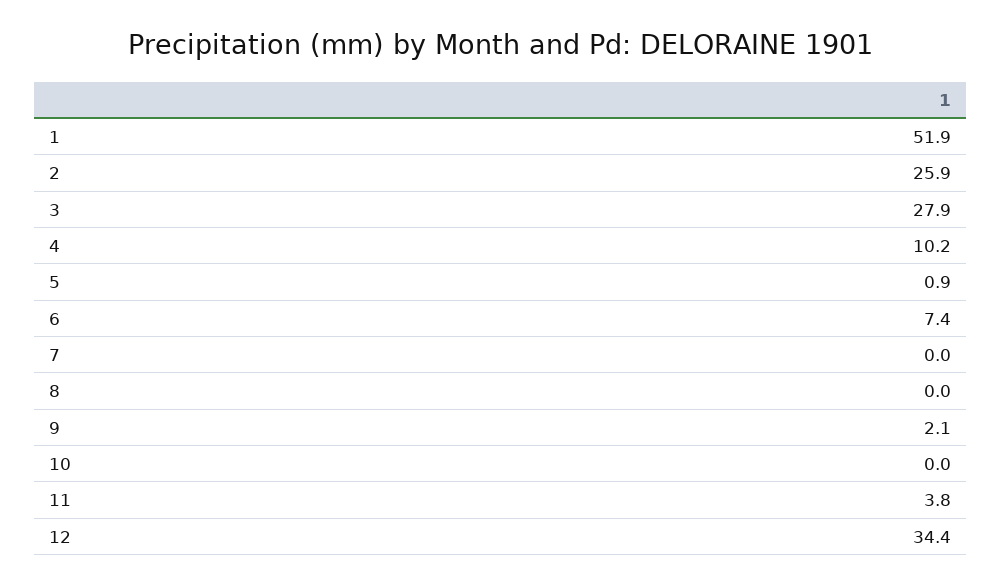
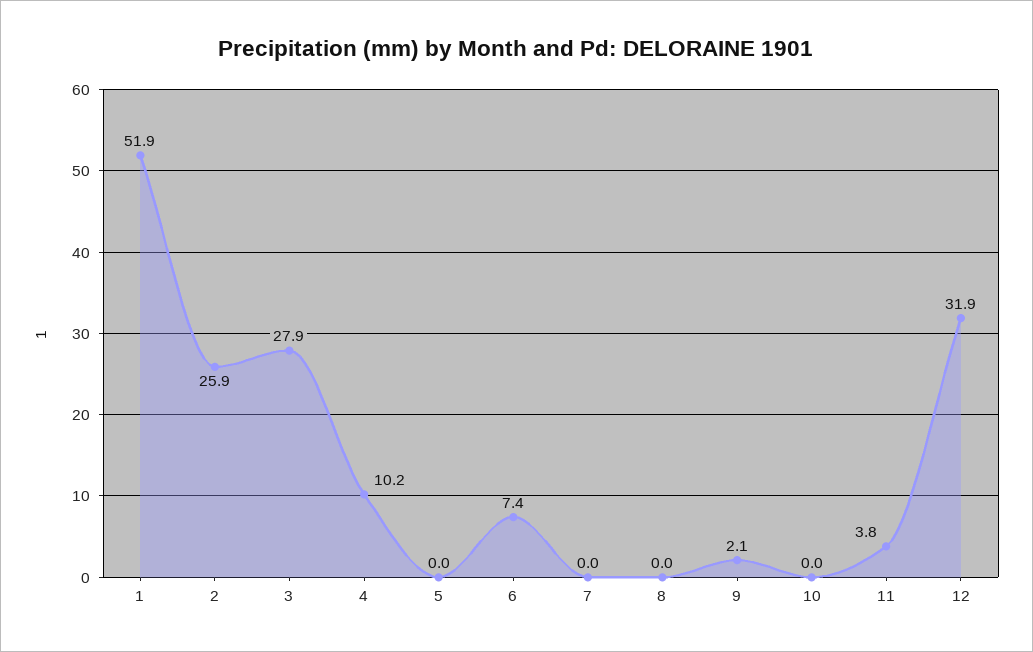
  {
    "1": 51.9,
    "2": 25.9,
    "3": 27.9,
    "4": 10.2,
-   "5": 0.9,
+   "5": 0,
    "6": 7.4,
    "7": 0,
    "8": 0,
    "9": 2.1,
    "10": 0,
    "11": 3.8,
-   "12": 34.4
+   "12": 31.9
  }

